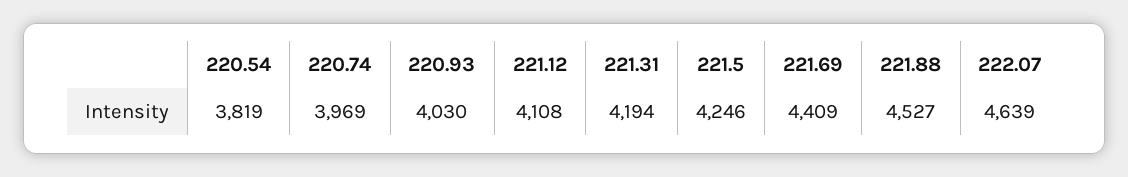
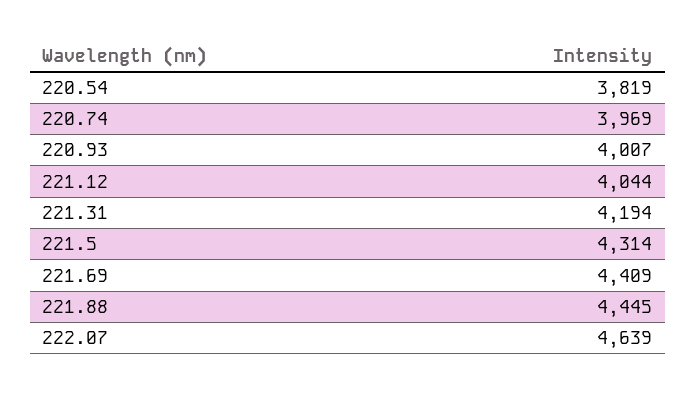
  {
    "220.54": 3819,
    "220.74": 3969,
-   "220.93": 4030,
+   "220.93": 4007,
-   "221.12": 4108,
+   "221.12": 4044,
    "221.31": 4194,
-   "221.5": 4246,
+   "221.5": 4314,
    "221.69": 4409,
-   "221.88": 4527,
+   "221.88": 4445,
    "222.07": 4639
  }

